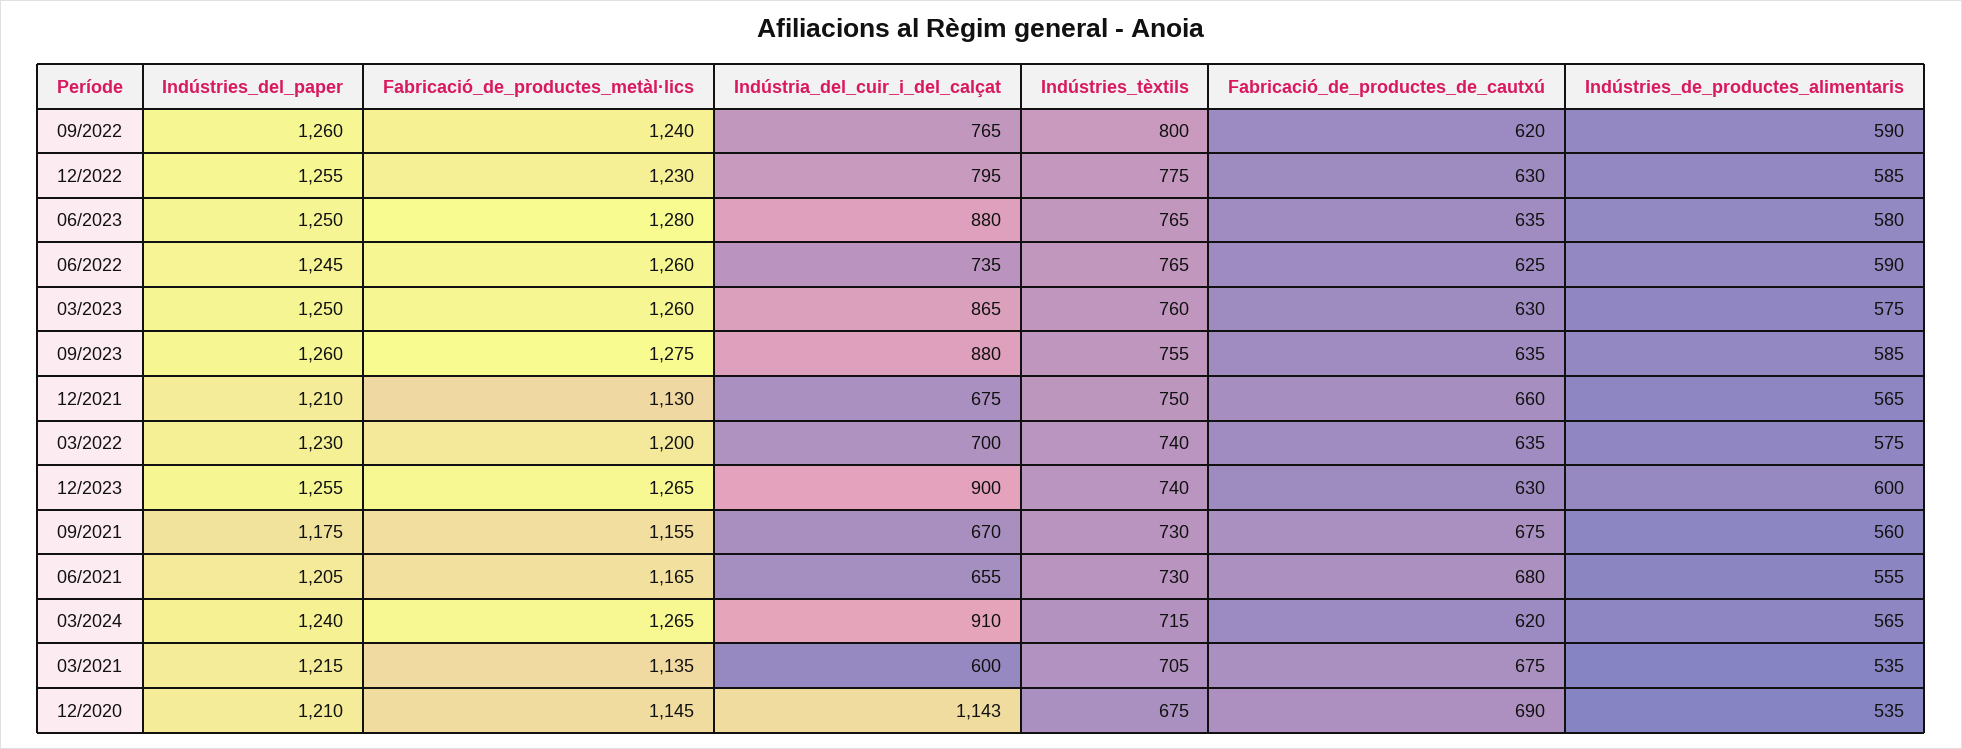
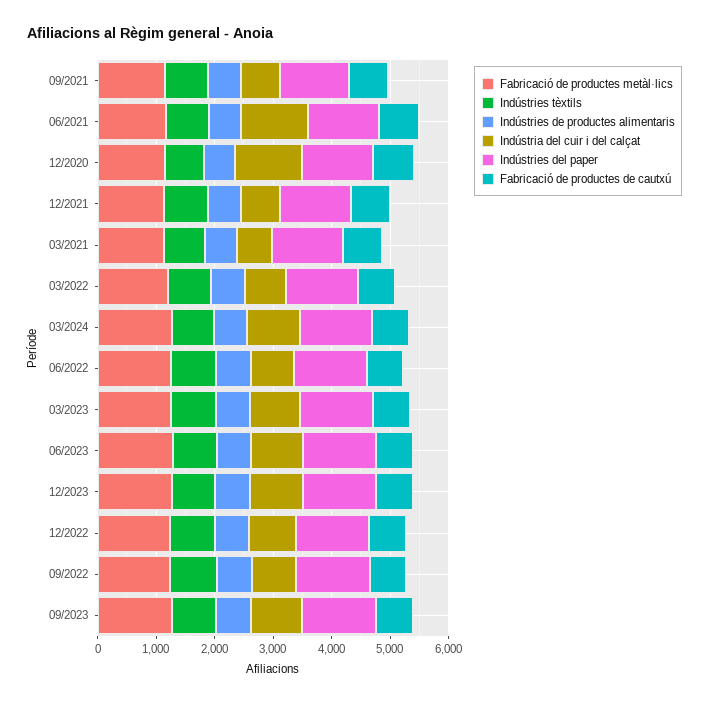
  {
    "Indústries_del_paper": {
      "09/2022": 1260,
      "12/2022": 1255,
      "06/2023": 1250,
      "06/2022": 1245,
      "03/2023": 1250,
      "09/2023": 1260,
      "12/2021": 1210,
      "03/2022": 1230,
      "12/2023": 1255,
      "09/2021": 1175,
      "06/2021": 1205,
      "03/2024": 1240,
      "03/2021": 1215,
      "12/2020": 1210
    },
    "Fabricació_de_productes_metàl·lics": {
      "09/2022": 1240,
      "12/2022": 1230,
      "06/2023": 1280,
      "06/2022": 1260,
      "03/2023": 1260,
      "09/2023": 1275,
      "12/2021": 1130,
      "03/2022": 1200,
      "12/2023": 1265,
      "09/2021": 1155,
      "06/2021": 1165,
      "03/2024": 1265,
      "03/2021": 1135,
      "12/2020": 1145
    },
    "Indústria_del_cuir_i_del_calçat": {
      "09/2022": 765,
      "12/2022": 795,
      "06/2023": 880,
      "06/2022": 735,
      "03/2023": 865,
      "09/2023": 880,
      "12/2021": 675,
      "03/2022": 700,
      "12/2023": 900,
      "09/2021": 670,
-     "06/2021": 655,
+     "06/2021": 1200,
      "03/2024": 910,
      "03/2021": 600,
      "12/2020": 1143
    },
    "Indústries_tèxtils": {
      "09/2022": 800,
      "12/2022": 775,
      "06/2023": 765,
      "06/2022": 765,
      "03/2023": 760,
      "09/2023": 755,
      "12/2021": 750,
      "03/2022": 740,
      "12/2023": 740,
      "09/2021": 730,
      "06/2021": 730,
      "03/2024": 715,
      "03/2021": 705,
      "12/2020": 675
    },
    "Fabricació_de_productes_de_cautxú": {
      "09/2022": 620,
      "12/2022": 630,
      "06/2023": 635,
      "06/2022": 625,
      "03/2023": 630,
      "09/2023": 635,
      "12/2021": 660,
      "03/2022": 635,
      "12/2023": 630,
      "09/2021": 675,
      "06/2021": 680,
      "03/2024": 620,
      "03/2021": 675,
      "12/2020": 690
    },
    "Indústries_de_productes_alimentaris": {
      "09/2022": 590,
      "12/2022": 585,
      "06/2023": 580,
      "06/2022": 590,
      "03/2023": 575,
      "09/2023": 585,
      "12/2021": 565,
      "03/2022": 575,
      "12/2023": 600,
      "09/2021": 560,
      "06/2021": 555,
      "03/2024": 565,
      "03/2021": 535,
      "12/2020": 535
    }
  }

